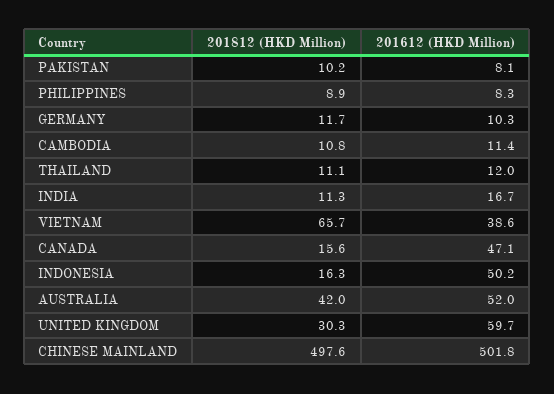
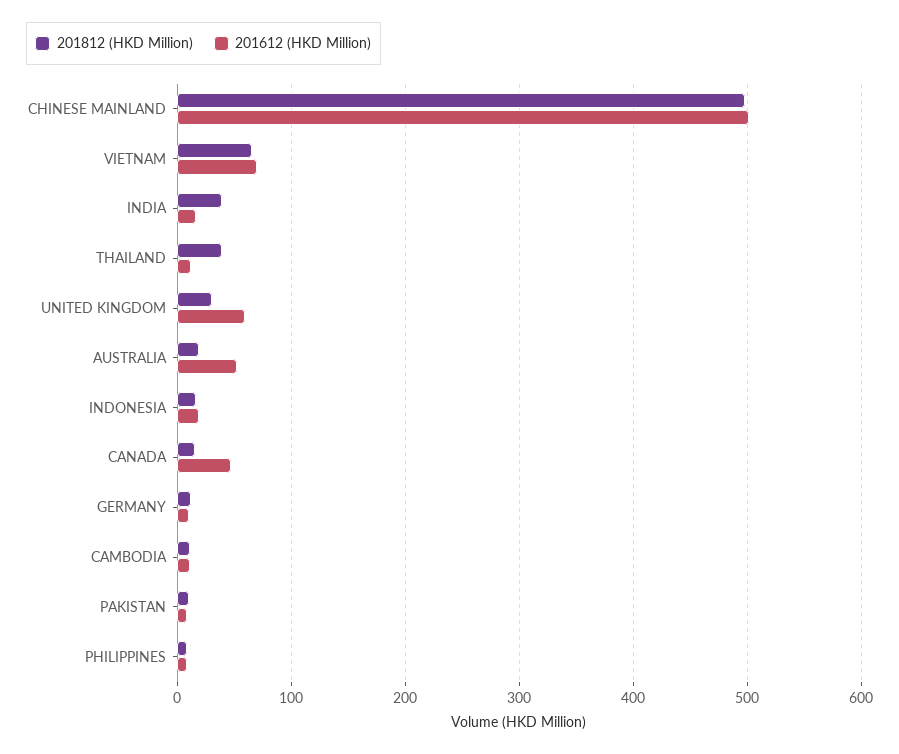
  {
    "201812 (HKD Million)": {
      "PAKISTAN": 10.2,
      "PHILIPPINES": 8.9,
      "GERMANY": 11.7,
      "CAMBODIA": 10.8,
-     "THAILAND": 11.1,
+     "THAILAND": 40,
-     "INDIA": 11.3,
+     "INDIA": 40,
      "VIETNAM": 65.7,
      "CANADA": 15.6,
      "INDONESIA": 16.3,
-     "AUSTRALIA": 42,
+     "AUSTRALIA": 20,
      "UNITED KINGDOM": 30.3,
      "CHINESE MAINLAND": 497.6
    },
    "201612 (HKD Million)": {
      "PAKISTAN": 8.1,
      "PHILIPPINES": 8.3,
      "GERMANY": 10.3,
      "CAMBODIA": 11.4,
      "THAILAND": 12,
      "INDIA": 16.7,
-     "VIETNAM": 38.6,
+     "VIETNAM": 70,
      "CANADA": 47.1,
-     "INDONESIA": 50.2,
+     "INDONESIA": 20,
      "AUSTRALIA": 52,
      "UNITED KINGDOM": 59.7,
      "CHINESE MAINLAND": 501.8
    }
  }

